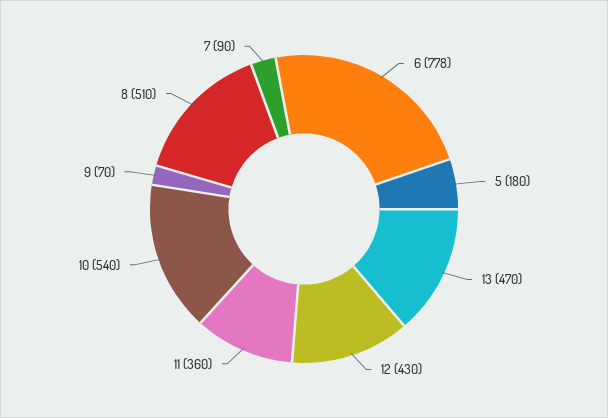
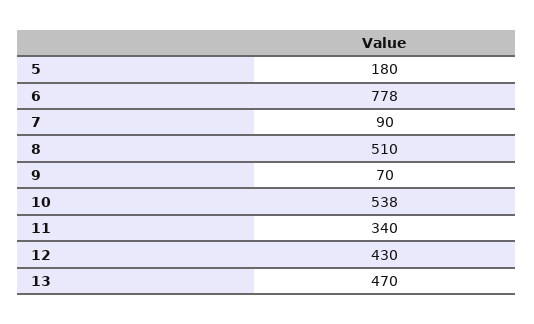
  {
    "6": 778,
    "5": 180,
    "13": 470,
    "12": 430,
-   "11": 360,
+   "11": 340,
-   "10": 540,
+   "10": 538,
    "9": 70,
    "8": 510,
    "7": 90
  }

